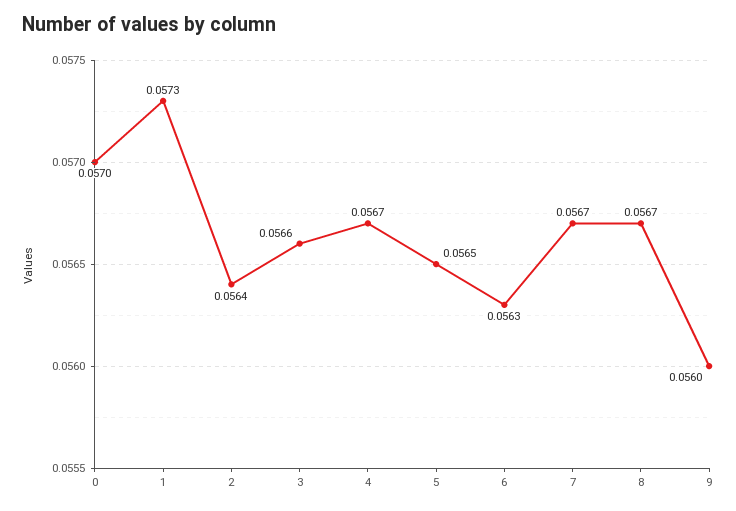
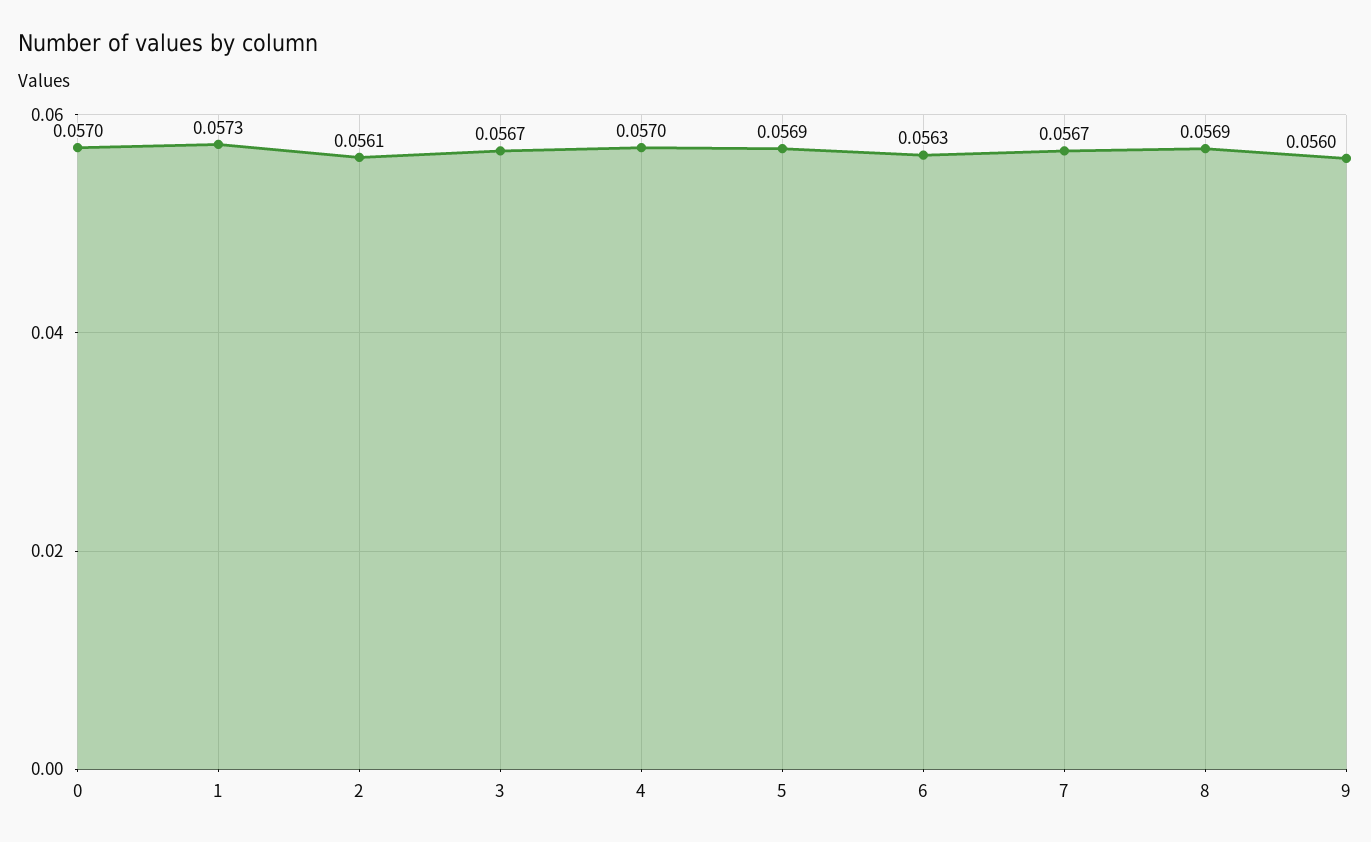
  {
    "0": 0.057,
    "1": 0.0573,
-   "2": 0.0564,
+   "2": 0.0561,
-   "3": 0.0566,
+   "3": 0.0567,
-   "4": 0.0567,
+   "4": 0.057,
-   "5": 0.0565,
+   "5": 0.0569,
    "6": 0.0563,
    "7": 0.0567,
-   "8": 0.0567,
+   "8": 0.0569,
    "9": 0.056
  }

